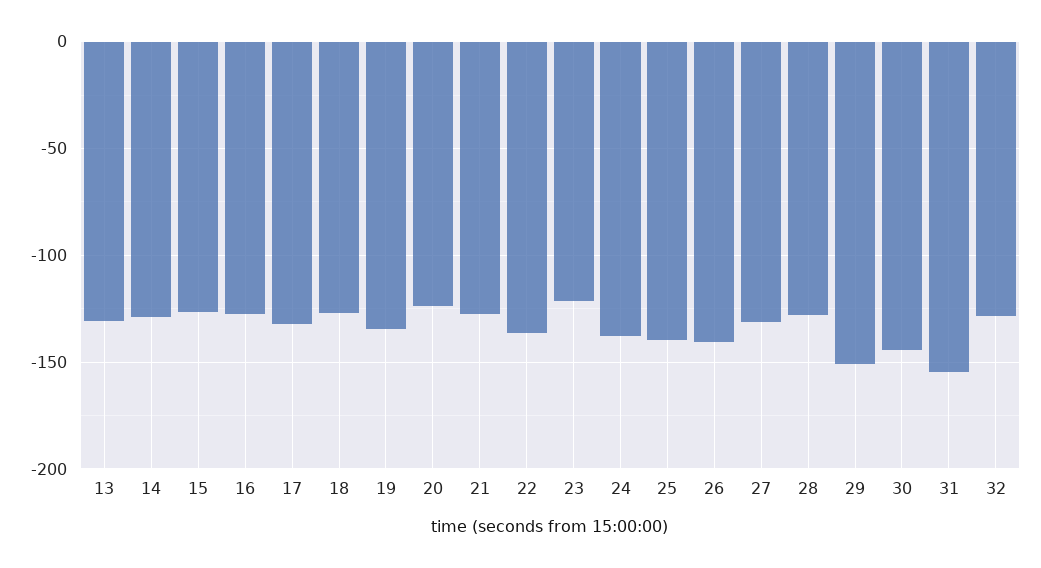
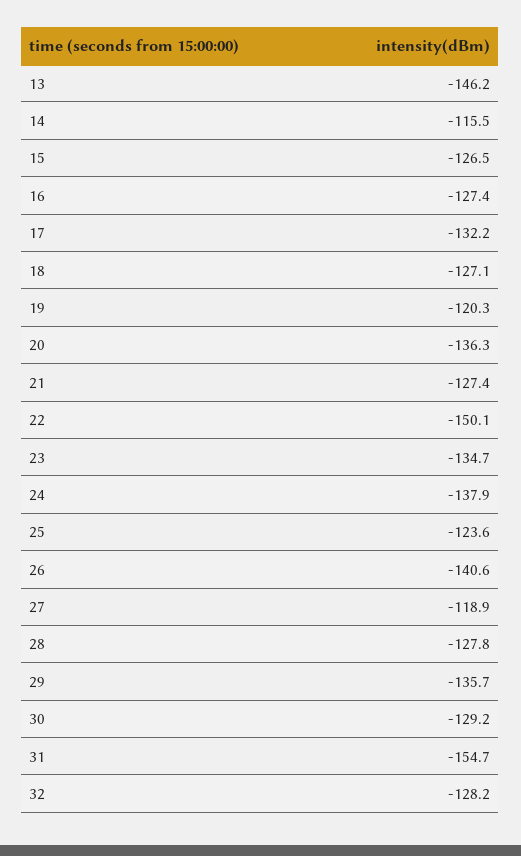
  {
-   "13": -130,
+   "13": -146.2,
-   "14": -130,
+   "14": -115.5,
    "15": -126.5,
    "16": -127.4,
    "17": -132.2,
    "18": -127.1,
-   "19": -135,
+   "19": -120.3,
-   "20": -125,
+   "20": -136.3,
    "21": -127.4,
-   "22": -135,
+   "22": -150.1,
-   "23": -120,
+   "23": -134.7,
    "24": -137.9,
-   "25": -140,
+   "25": -123.6,
    "26": -140.6,
-   "27": -130,
+   "27": -118.9,
    "28": -127.8,
-   "29": -150,
+   "29": -135.7,
-   "30": -145,
+   "30": -129.2,
    "31": -154.7,
    "32": -128.2
  }

